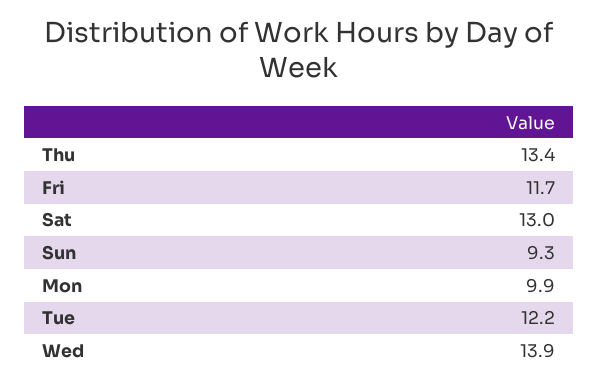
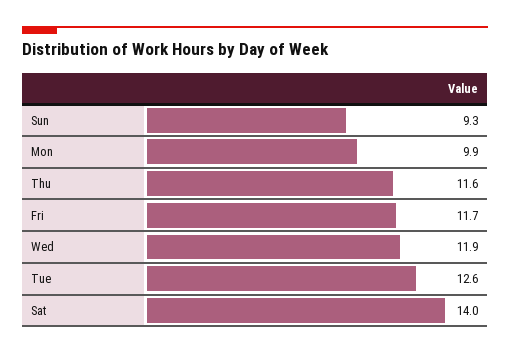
  {
-   "Thu": 13.4,
+   "Thu": 11.6,
    "Fri": 11.7,
-   "Sat": 13,
+   "Sat": 14,
    "Sun": 9.3,
    "Mon": 9.9,
-   "Tue": 12.2,
+   "Tue": 12.6,
-   "Wed": 13.9
+   "Wed": 11.9
  }

